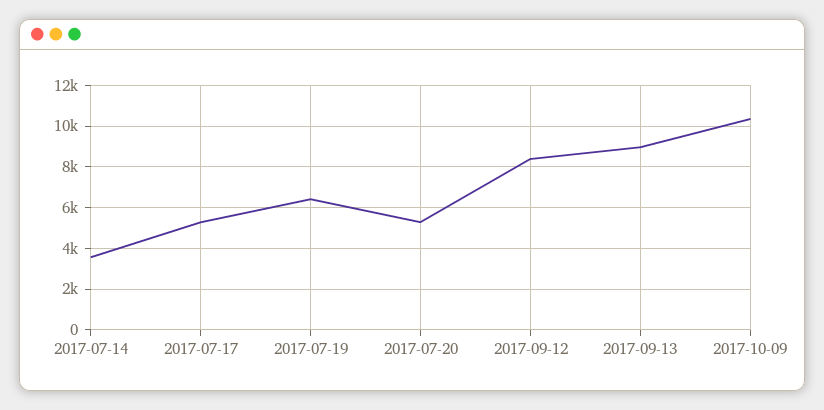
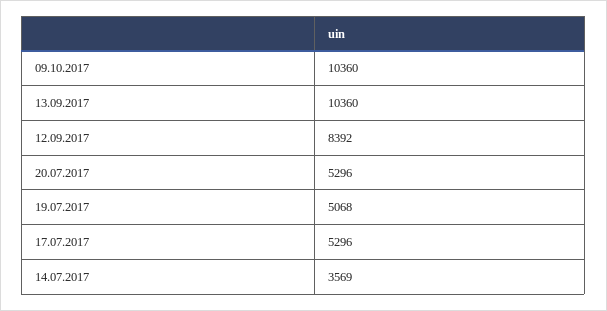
  {
    "2017-07-14": 3569,
    "2017-07-17": 5296,
-   "2017-07-19": 6500,
+   "2017-07-19": 5068,
    "2017-07-20": 5296,
    "2017-09-12": 8392,
-   "2017-09-13": 9000,
+   "2017-09-13": 10360,
    "2017-10-09": 10360
  }

